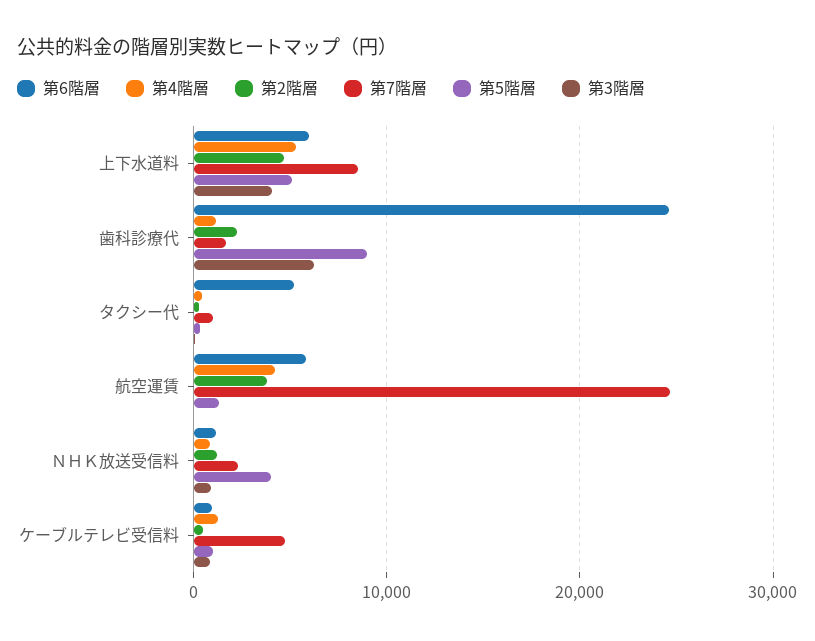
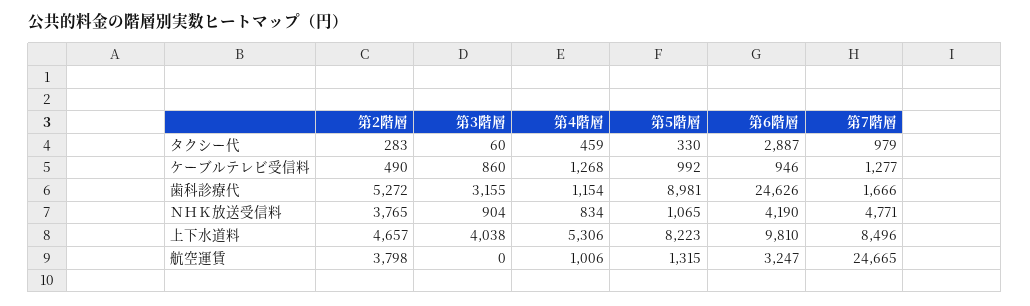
  {
    "第6階層": {
-     "上下水道料": 6000,
+     "上下水道料": 9810,
      "歯科診療代": 24626,
-     "タクシー代": 5000,
+     "タクシー代": 2887,
-     "航空運賃": 6000,
+     "航空運賃": 3247,
-     "ＮＨＫ放送受信料": 1000,
+     "ＮＨＫ放送受信料": 4190,
      "ケーブルテレビ受信料": 946
    },
    "第4階層": {
      "上下水道料": 5306,
      "歯科診療代": 1154,
      "タクシー代": 459,
-     "航空運賃": 4000,
+     "航空運賃": 1006,
      "ＮＨＫ放送受信料": 834,
      "ケーブルテレビ受信料": 1268
    },
    "第2階層": {
      "上下水道料": 4657,
-     "歯科診療代": 2000,
+     "歯科診療代": 5272,
      "タクシー代": 283,
      "航空運賃": 3798,
-     "ＮＨＫ放送受信料": 1000,
+     "ＮＨＫ放送受信料": 3765,
      "ケーブルテレビ受信料": 490
    },
    "第7階層": {
      "上下水道料": 8496,
      "歯科診療代": 1666,
      "タクシー代": 979,
      "航空運賃": 24665,
-     "ＮＨＫ放送受信料": 2000,
+     "ＮＨＫ放送受信料": 4771,
-     "ケーブルテレビ受信料": 5000
+     "ケーブルテレビ受信料": 1277
    },
    "第5階層": {
-     "上下水道料": 5000,
+     "上下水道料": 8223,
      "歯科診療代": 8981,
      "タクシー代": 330,
      "航空運賃": 1315,
-     "ＮＨＫ放送受信料": 4000,
+     "ＮＨＫ放送受信料": 1065,
      "ケーブルテレビ受信料": 992
    },
    "第3階層": {
      "上下水道料": 4038,
-     "歯科診療代": 6000,
+     "歯科診療代": 3155,
      "タクシー代": 60,
      "航空運賃": 0,
      "ＮＨＫ放送受信料": 904,
      "ケーブルテレビ受信料": 860
    }
  }

